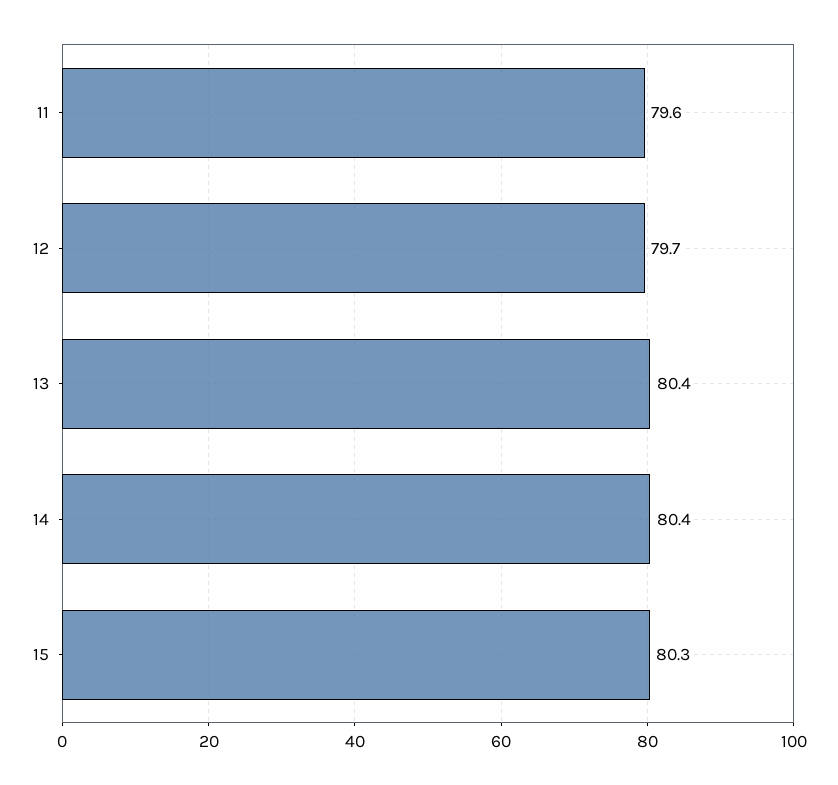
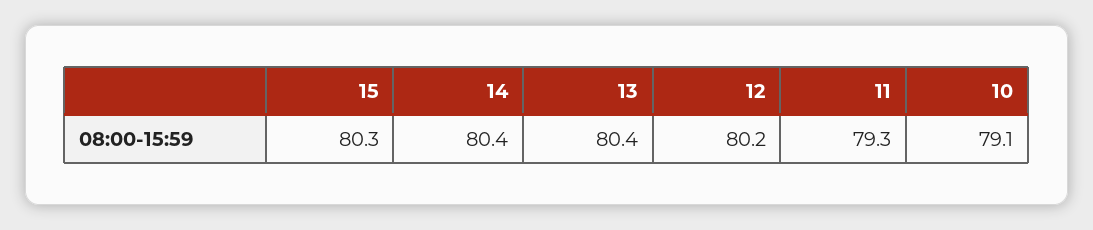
  {
-   "11": 79.6,
+   "11": 79.3,
-   "12": 79.7,
+   "12": 80.2,
    "13": 80.4,
    "14": 80.4,
-   "15": 80.3
+   "15": 80.3,
+   "10": 79.1
  }

